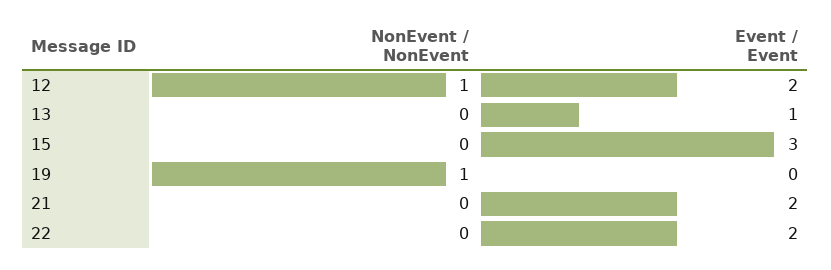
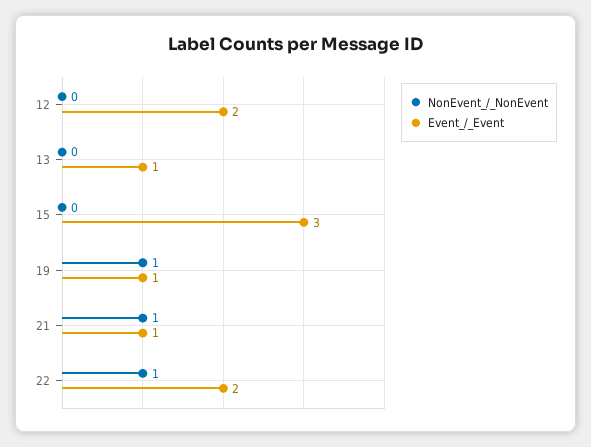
  {
    "NonEvent / NonEvent": {
-     "12": 1,
+     "12": 0,
      "13": 0,
      "15": 0,
      "19": 1,
-     "21": 0,
+     "21": 1,
-     "22": 0
+     "22": 1
    },
    "Event / Event": {
      "12": 2,
      "13": 1,
      "15": 3,
-     "19": 0,
+     "19": 1,
-     "21": 2,
+     "21": 1,
      "22": 2
    }
  }

